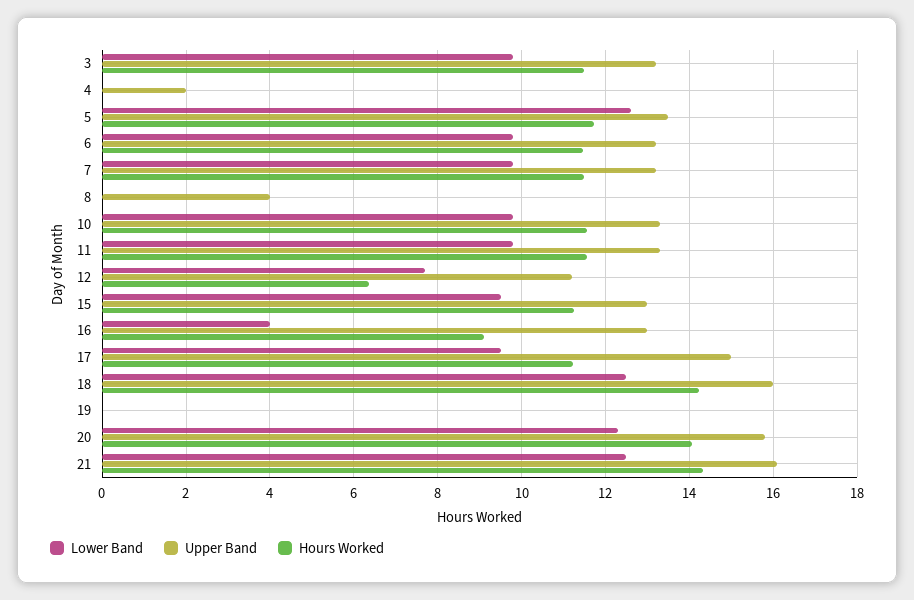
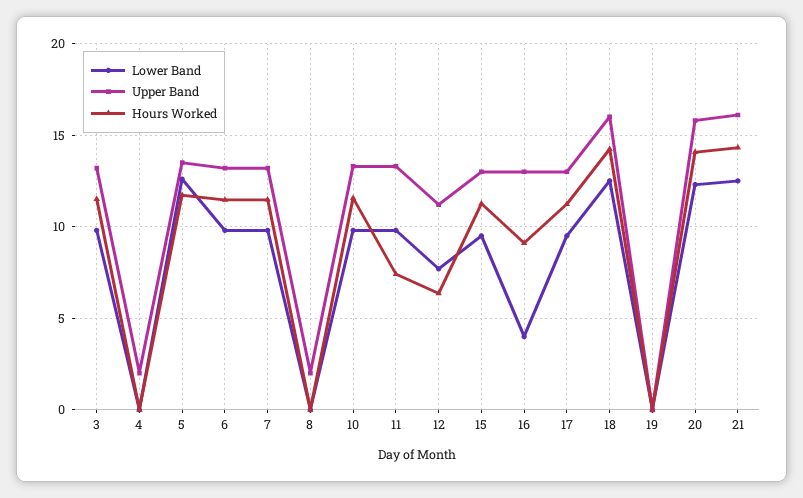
  {
    "Lower Band": {
      "3": 9.8,
      "4": 0,
      "5": 12.6,
      "6": 9.8,
      "7": 9.8,
      "8": 0,
      "10": 9.8,
      "11": 9.8,
      "12": 7.8,
      "15": 9.6,
      "16": 4,
      "17": 9.6,
      "18": 12.6,
      "19": 0,
      "20": 12.4,
      "21": 12.6
    },
    "Upper Band": {
      "3": 13.2,
      "4": 2,
      "5": 13.6,
      "6": 13.2,
      "7": 13.2,
-     "8": 4,
+     "8": 2,
      "10": 13.4,
      "11": 13.4,
      "12": 11.2,
      "15": 13,
      "16": 13,
-     "17": 15,
+     "17": 13,
      "18": 16,
      "19": 0,
      "20": 15.8,
      "21": 16.2
    },
    "Hours Worked": {
      "3": 11.6,
      "4": 0,
      "5": 11.8,
      "6": 11.4,
      "7": 11.4,
      "8": 0,
      "10": 11.6,
-     "11": 11.6,
+     "11": 7.5,
      "12": 6.4,
      "15": 11.2,
      "16": 9.2,
      "17": 11.2,
      "18": 14.2,
      "19": 0,
      "20": 14,
      "21": 14.4
    }
  }

